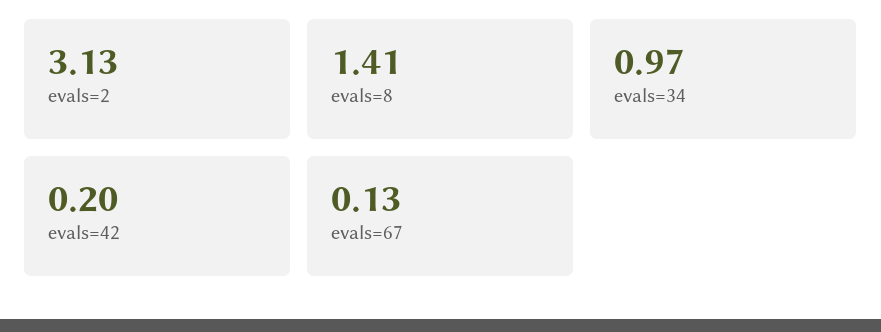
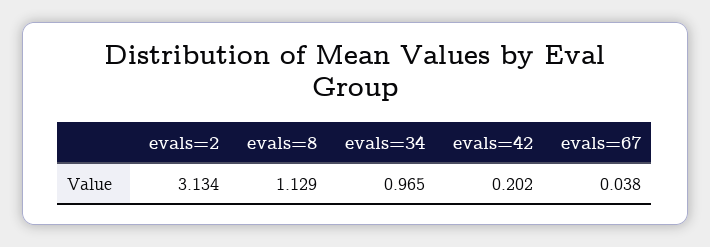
  {
    "evals=2": 3.134,
-   "evals=8": 1.41,
+   "evals=8": 1.129,
    "evals=34": 0.965,
    "evals=42": 0.202,
-   "evals=67": 0.13
+   "evals=67": 0.038
  }

